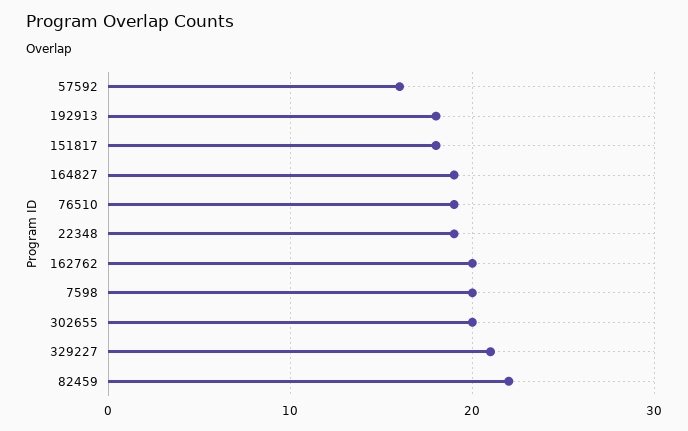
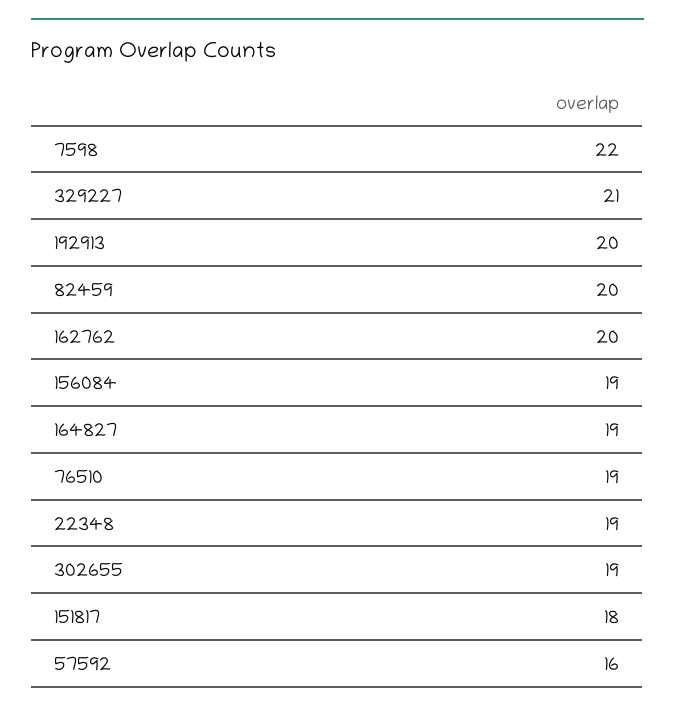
  {
    "57592": 16,
-   "192913": 18,
+   "192913": 20,
    "151817": 18,
    "164827": 19,
    "76510": 19,
    "22348": 19,
    "162762": 20,
-   "7598": 20,
+   "7598": 22,
-   "302655": 20,
+   "302655": 19,
    "329227": 21,
-   "82459": 22
+   "82459": 20,
+   "156084": 19
  }

